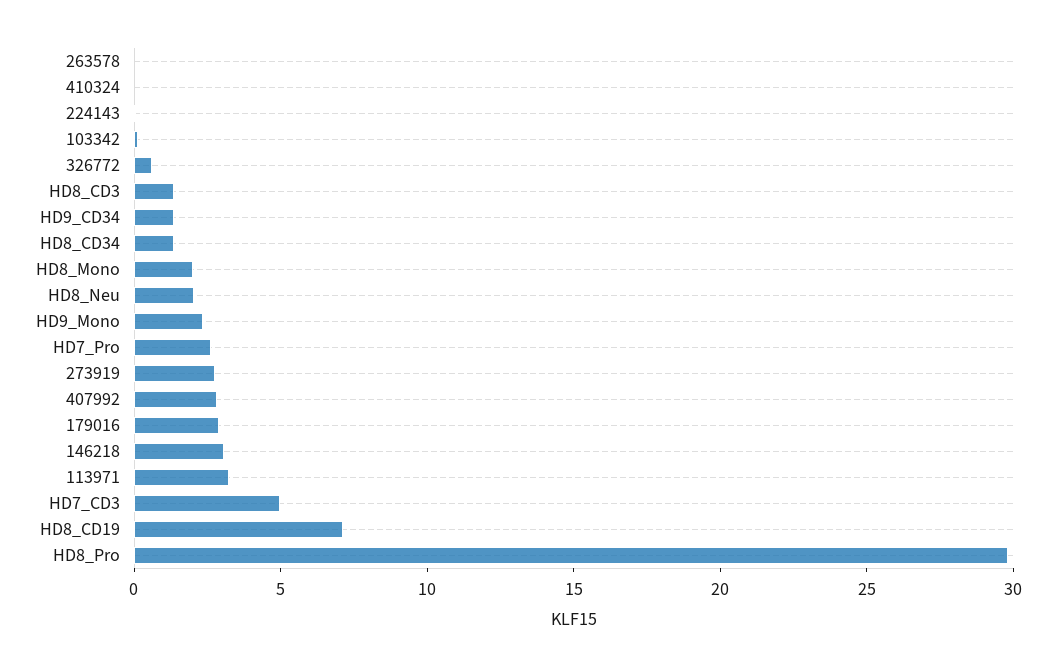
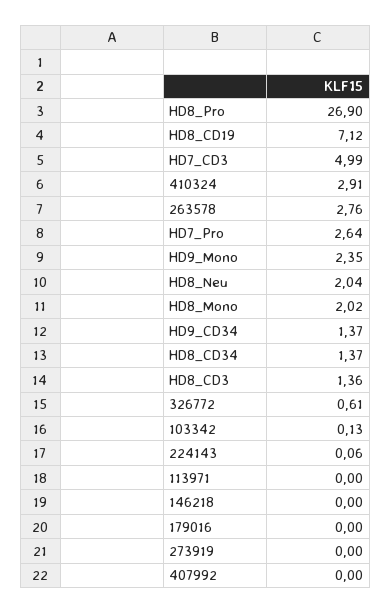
  {
-   "263578": 0,
+   "263578": 2.76,
-   "410324": 0,
+   "410324": 2.91,
    "224143": 0.06,
    "103342": 0.13,
    "326772": 0.61,
    "HD8_CD3": 1.36,
    "HD9_CD34": 1.37,
    "HD8_CD34": 1.37,
    "HD8_Mono": 2.02,
    "HD8_Neu": 2.04,
    "HD9_Mono": 2.35,
    "HD7_Pro": 2.64,
-   "273919": 3,
+   "273919": 0,
-   "407992": 3,
+   "407992": 0,
-   "179016": 3,
+   "179016": 0,
-   "146218": 3,
+   "146218": 0,
-   "113971": 3,
+   "113971": 0,
    "HD7_CD3": 4.99,
    "HD8_CD19": 7.12,
-   "HD8_Pro": 30
+   "HD8_Pro": 26.9
  }

